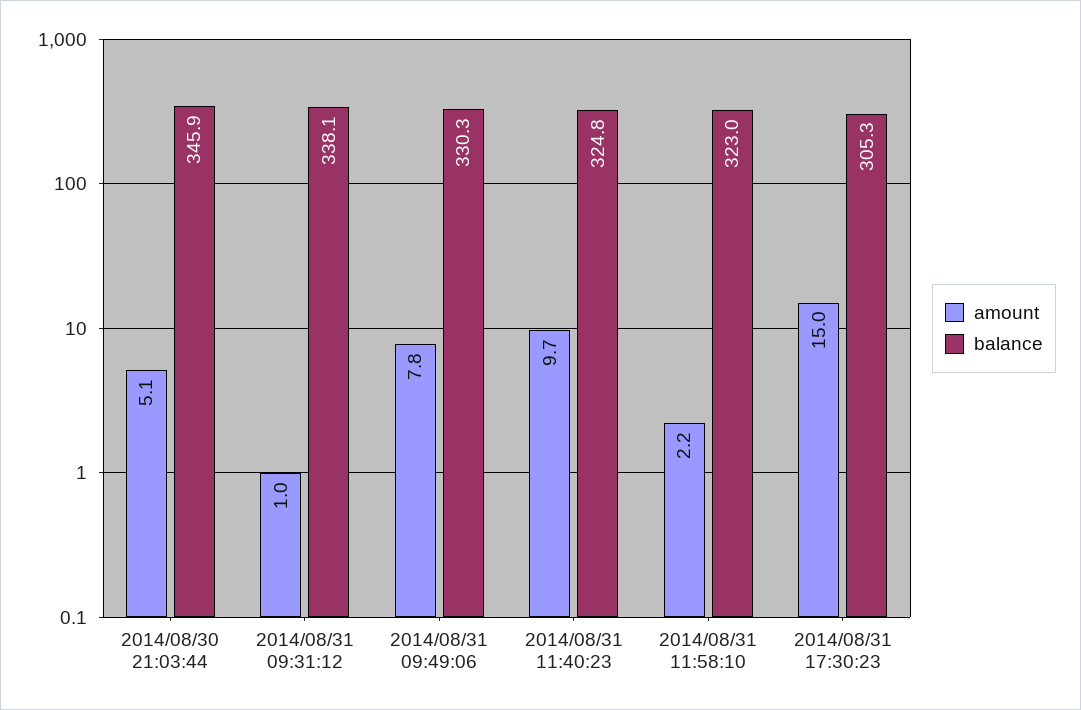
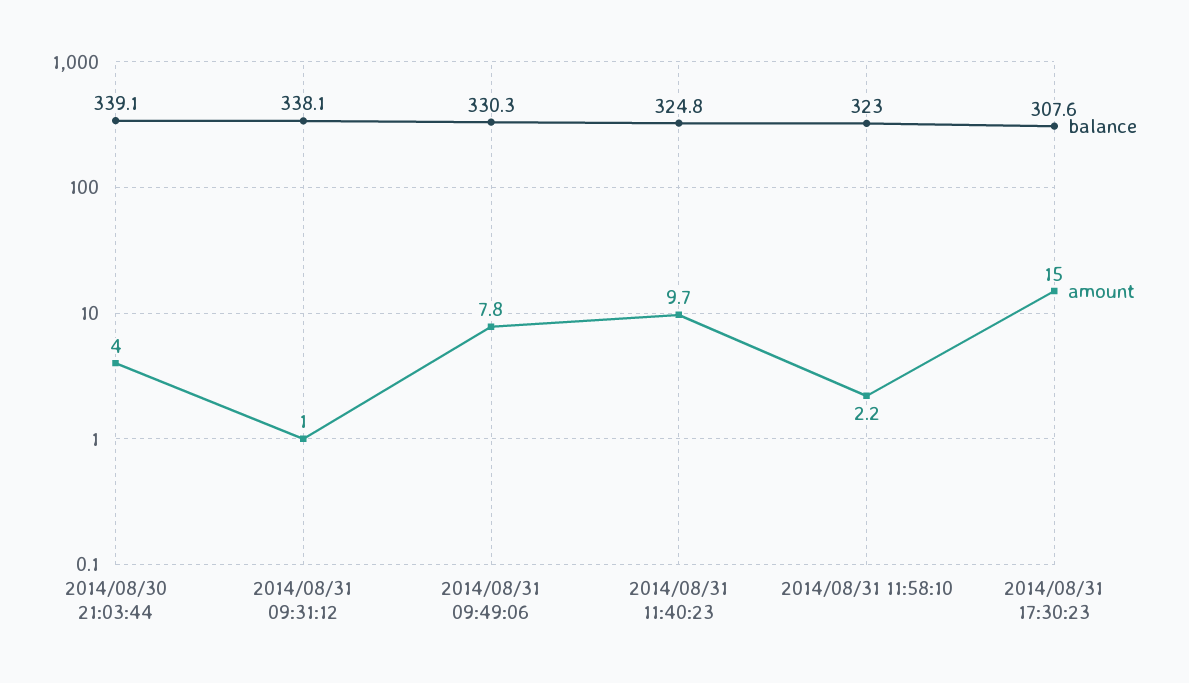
  {
    "amount": {
-     "2014/08/30 21:03:44": 5.1,
+     "2014/08/30 21:03:44": 4,
      "2014/08/31 09:31:12": 1,
      "2014/08/31 09:49:06": 7.8,
      "2014/08/31 11:40:23": 9.7,
      "2014/08/31 11:58:10": 2.2,
      "2014/08/31 17:30:23": 15
    },
    "balance": {
-     "2014/08/30 21:03:44": 345.9,
+     "2014/08/30 21:03:44": 339.1,
      "2014/08/31 09:31:12": 338.1,
      "2014/08/31 09:49:06": 330.3,
      "2014/08/31 11:40:23": 324.8,
      "2014/08/31 11:58:10": 323,
-     "2014/08/31 17:30:23": 305.3
+     "2014/08/31 17:30:23": 307.6
    }
  }

